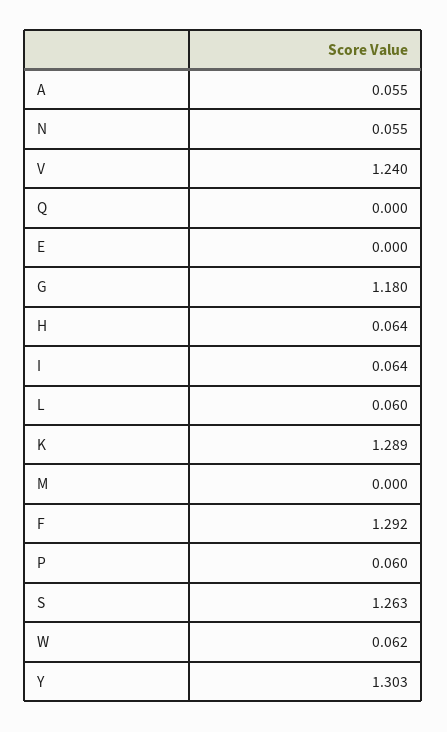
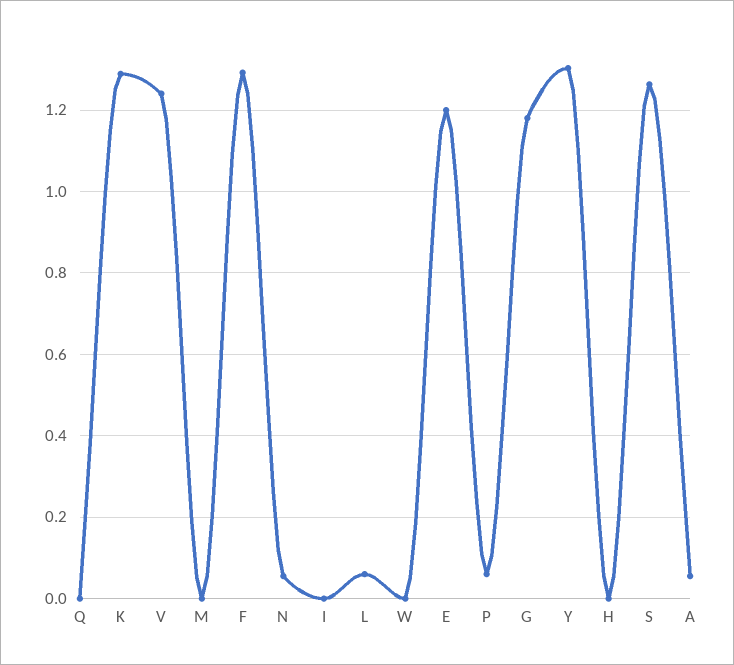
  {
    "A": 0.055,
    "N": 0.055,
    "V": 1.24,
    "Q": 0,
-   "E": 0,
+   "E": 1.2,
    "G": 1.18,
-   "H": 0.064,
+   "H": 0,
-   "I": 0.064,
+   "I": 0,
    "L": 0.06,
    "K": 1.289,
    "M": 0,
    "F": 1.292,
    "P": 0.06,
    "S": 1.263,
-   "W": 0.062,
+   "W": 0,
    "Y": 1.303
  }

